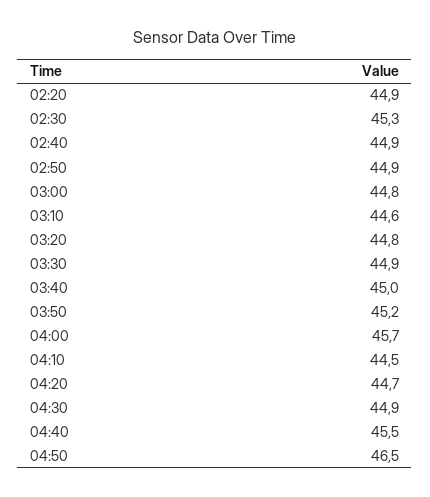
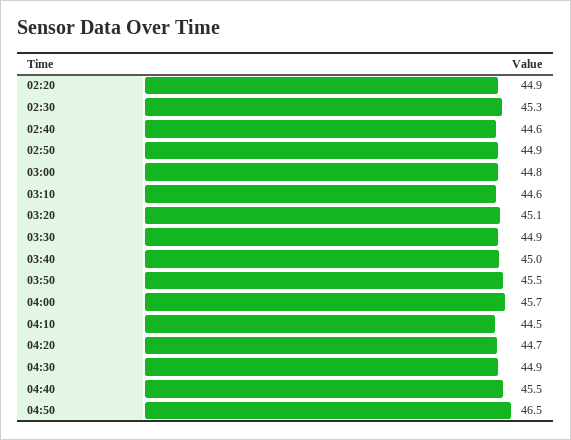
  {
    "02:20": 44.9,
    "02:30": 45.3,
-   "02:40": 44.9,
+   "02:40": 44.6,
    "02:50": 44.9,
    "03:00": 44.8,
    "03:10": 44.6,
-   "03:20": 44.8,
+   "03:20": 45.1,
    "03:30": 44.9,
    "03:40": 45,
-   "03:50": 45.2,
+   "03:50": 45.5,
    "04:00": 45.7,
    "04:10": 44.5,
    "04:20": 44.7,
    "04:30": 44.9,
    "04:40": 45.5,
    "04:50": 46.5
  }

